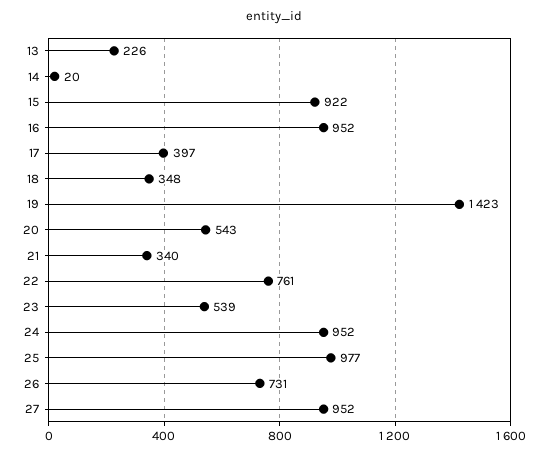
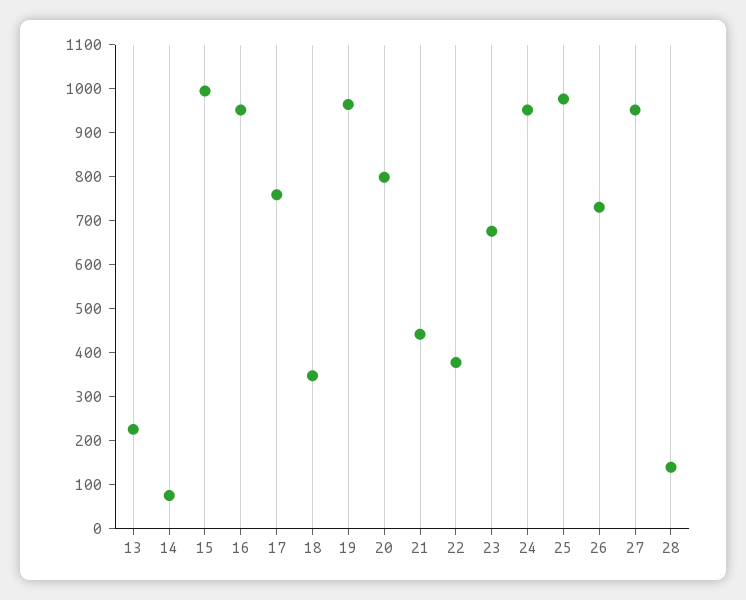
  {
    "13": 226,
-   "14": 20,
+   "14": 80,
-   "15": 922,
+   "15": 1000,
    "16": 952,
-   "17": 397,
+   "17": 760,
    "18": 348,
-   "19": 1423,
+   "19": 960,
-   "20": 543,
+   "20": 800,
-   "21": 340,
+   "21": 440,
-   "22": 761,
+   "22": 380,
-   "23": 539,
+   "23": 680,
    "24": 952,
    "25": 977,
    "26": 731,
-   "27": 952
+   "27": 952,
+   "28": 140
  }

